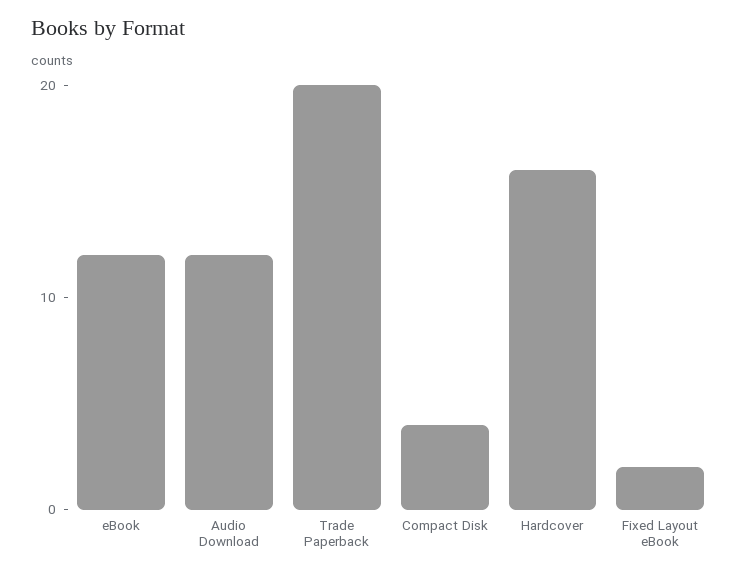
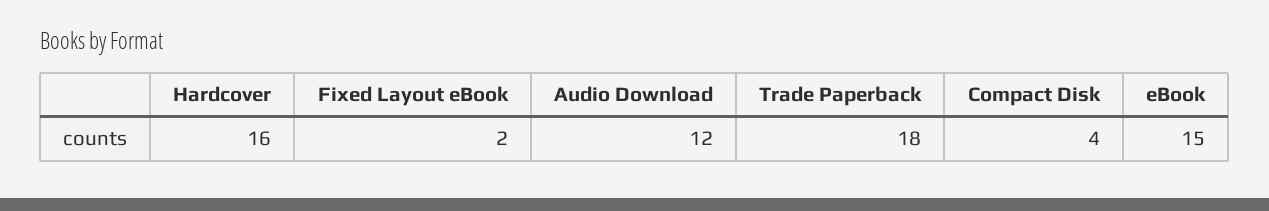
  {
-   "eBook": 12,
+   "eBook": 15,
    "Audio Download": 12,
-   "Trade Paperback": 20,
+   "Trade Paperback": 18,
    "Compact Disk": 4,
    "Hardcover": 16,
    "Fixed Layout eBook": 2
  }

